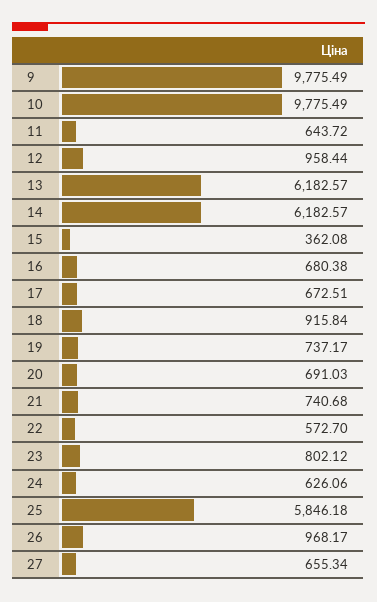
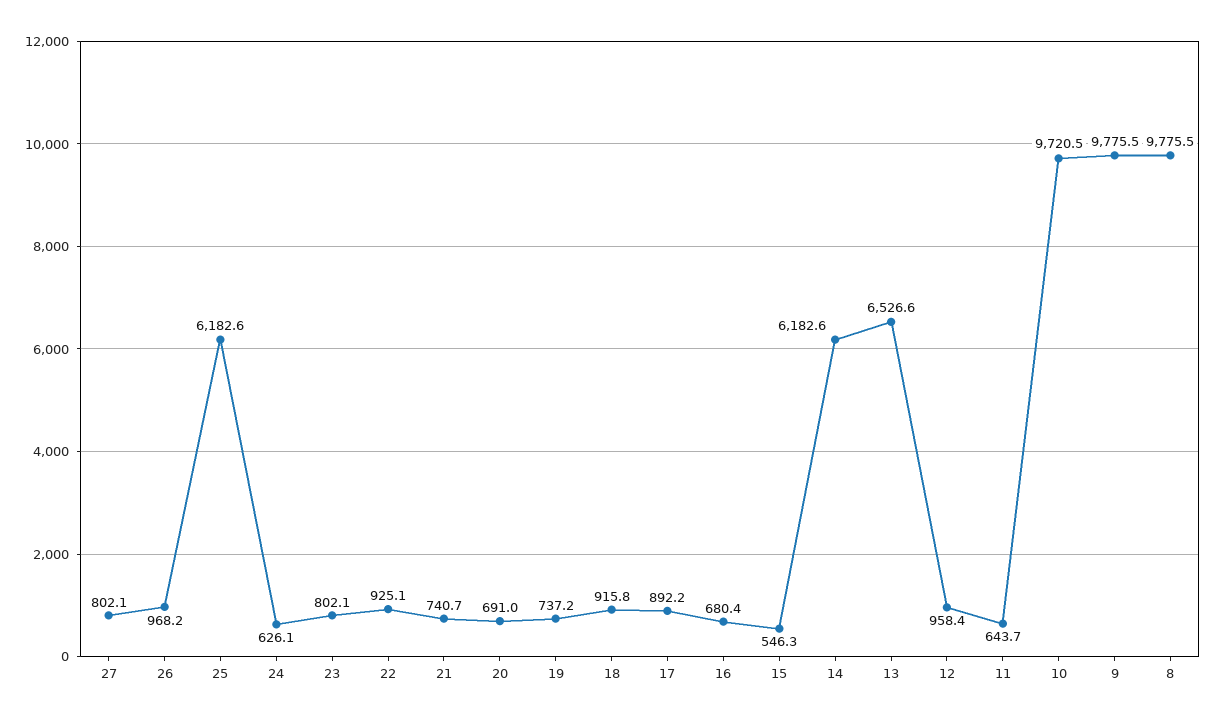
  {
    "9": 9775.49,
-   "10": 9775.49,
+   "10": 9720.5,
    "11": 643.72,
    "12": 958.44,
-   "13": 6182.57,
+   "13": 6526.6,
    "14": 6182.57,
-   "15": 362.08,
+   "15": 546.3,
    "16": 680.38,
-   "17": 672.51,
+   "17": 892.2,
    "18": 915.84,
    "19": 737.17,
    "20": 691.03,
    "21": 740.68,
-   "22": 572.7,
+   "22": 925.1,
    "23": 802.12,
    "24": 626.06,
-   "25": 5846.18,
+   "25": 6182.6,
    "26": 968.17,
-   "27": 655.34
+   "27": 802.1,
+   "8": 9775.5
  }

